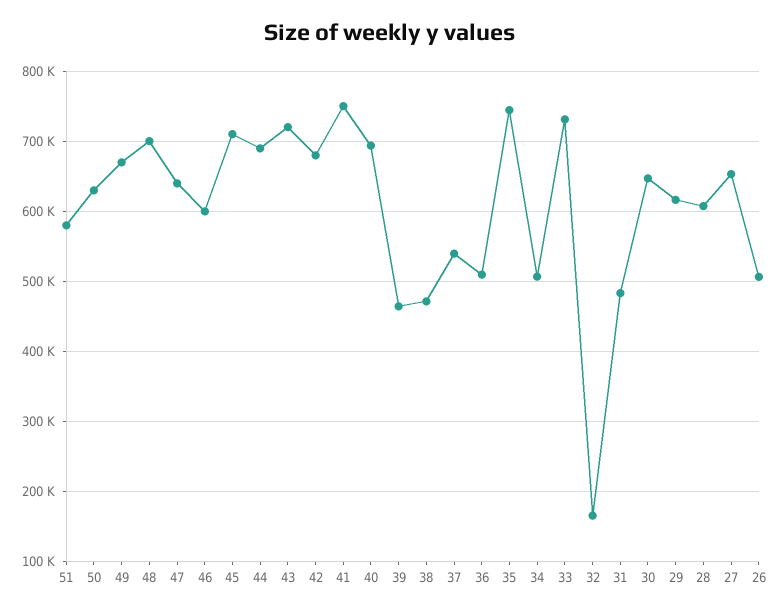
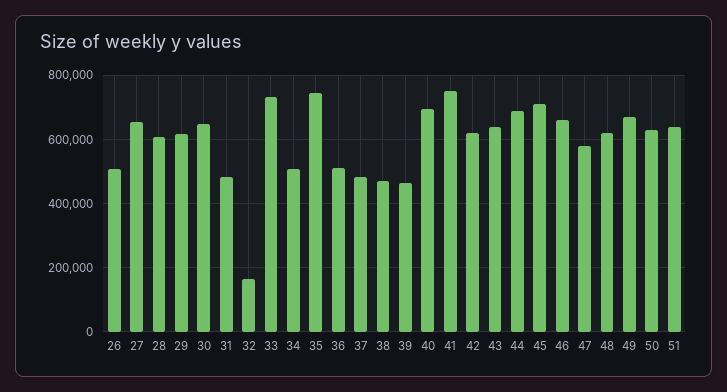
  {
-   "51": 580000,
+   "51": 640000,
    "50": 630000,
    "49": 670000,
-   "48": 700000,
+   "48": 620000,
-   "47": 640000,
+   "47": 580000,
-   "46": 600000,
+   "46": 660000,
    "45": 710000,
    "44": 690000,
-   "43": 720000,
+   "43": 640000,
-   "42": 680000,
+   "42": 620000,
    "41": 750000,
    "40": 690000,
    "39": 460000,
    "38": 470000,
-   "37": 540000,
+   "37": 480000,
    "36": 510000,
    "35": 740000,
    "34": 510000,
    "33": 730000,
    "32": 170000,
    "31": 480000,
    "30": 650000,
    "29": 620000,
    "28": 610000,
    "27": 650000,
    "26": 510000
  }

